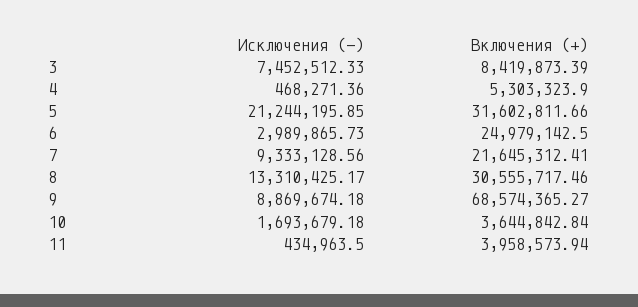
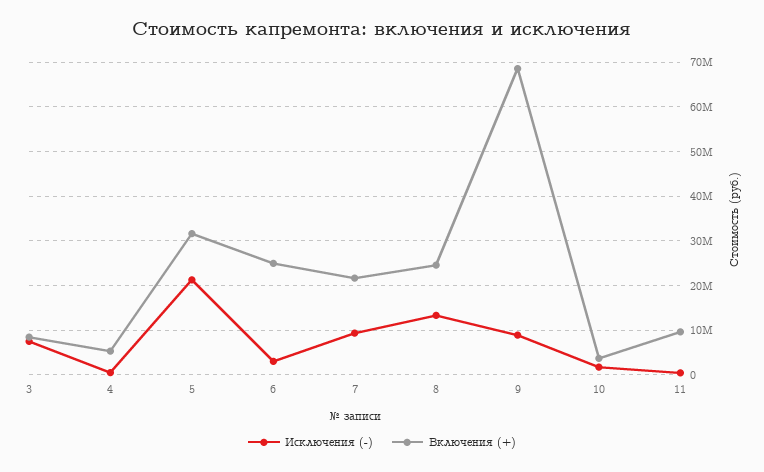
  {
    "Исключения (-)": {
      "3": 7452512.33,
      "4": 468271.36,
      "5": 21244195.85,
      "6": 2989865.73,
      "7": 9333128.56,
      "8": 13310425.17,
      "9": 8869674.18,
      "10": 1693679.18,
      "11": 434963.5
    },
    "Включения (+)": {
      "3": 8419873.39,
      "4": 5303323.9,
      "5": 31602811.66,
      "6": 24979142.5,
      "7": 21645312.41,
-     "8": 30555717.46,
+     "8": 24000000,
      "9": 68574365.27,
      "10": 3644842.84,
-     "11": 3958573.94
+     "11": 10000000
    }
  }

